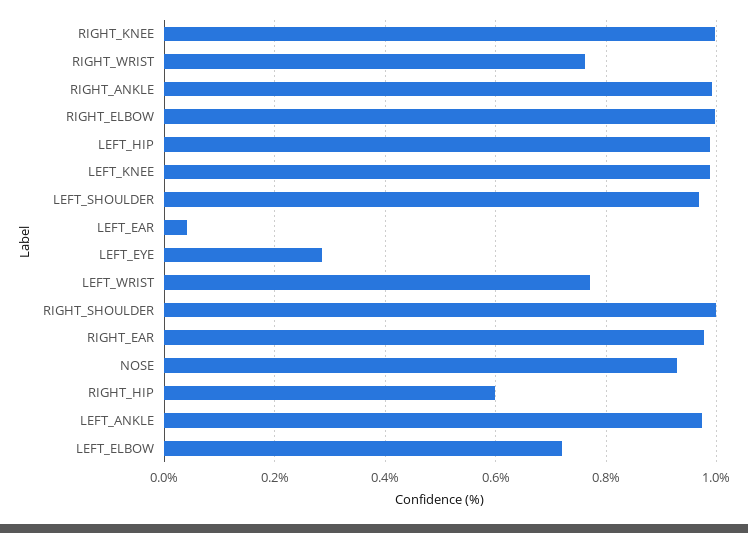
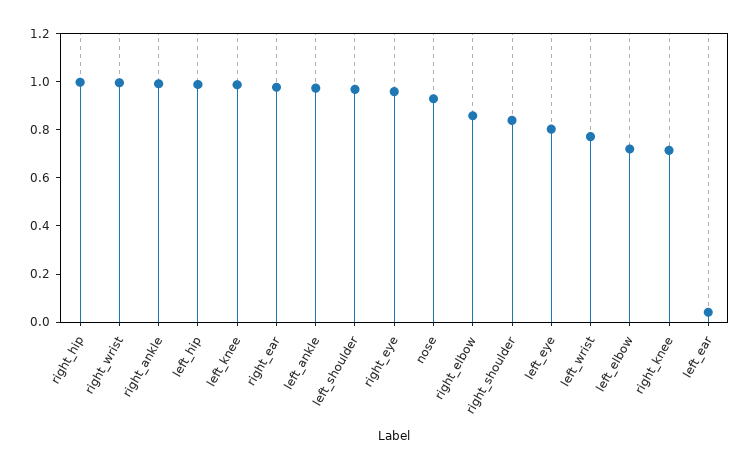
  {
-   "RIGHT_KNEE": 1,
+   "RIGHT_KNEE": 0.7,
-   "RIGHT_WRIST": 0.76,
+   "RIGHT_WRIST": 1,
    "RIGHT_ANKLE": 1,
-   "RIGHT_ELBOW": 1,
+   "RIGHT_ELBOW": 0.85,
    "LEFT_HIP": 0.98,
    "LEFT_KNEE": 0.98,
    "LEFT_SHOULDER": 0.96,
    "LEFT_EAR": 0.04,
-   "LEFT_EYE": 0.28,
+   "LEFT_EYE": 0.8,
    "LEFT_WRIST": 0.78,
-   "RIGHT_SHOULDER": 1,
+   "RIGHT_SHOULDER": 0.85,
    "RIGHT_EAR": 0.98,
    "NOSE": 0.92,
-   "RIGHT_HIP": 0.6,
+   "RIGHT_HIP": 1,
    "LEFT_ANKLE": 0.98,
-   "LEFT_ELBOW": 0.72
+   "LEFT_ELBOW": 0.72,
+   "right_eye": 0.95
  }

